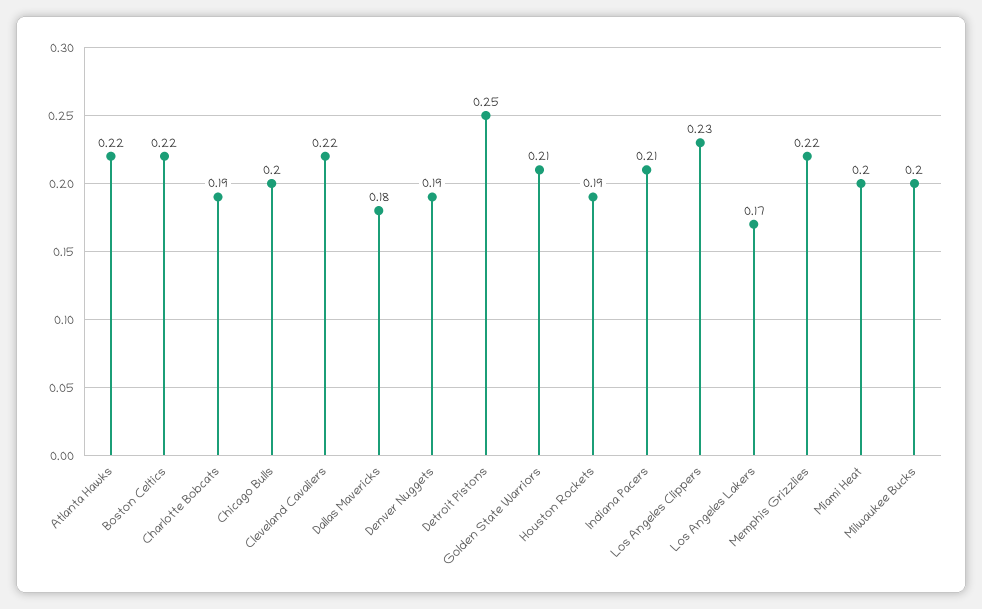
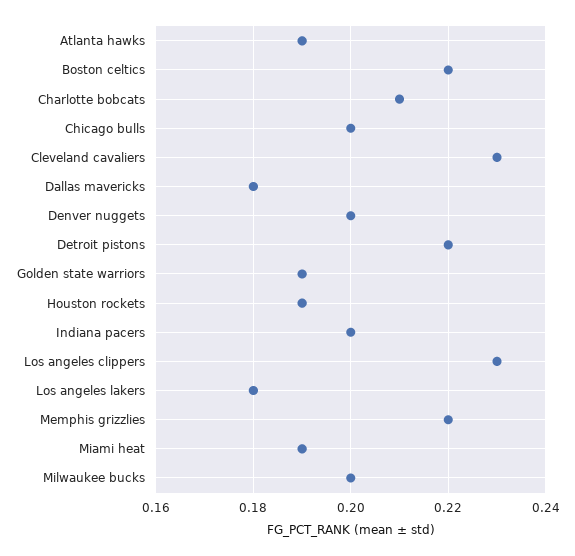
  {
-   "Atlanta Hawks": 0.22,
+   "Atlanta Hawks": 0.19,
    "Boston Celtics": 0.22,
-   "Charlotte Bobcats": 0.19,
+   "Charlotte Bobcats": 0.21,
    "Chicago Bulls": 0.2,
-   "Cleveland Cavaliers": 0.22,
+   "Cleveland Cavaliers": 0.23,
    "Dallas Mavericks": 0.18,
-   "Denver Nuggets": 0.19,
+   "Denver Nuggets": 0.2,
-   "Detroit Pistons": 0.25,
+   "Detroit Pistons": 0.22,
-   "Golden State Warriors": 0.21,
+   "Golden State Warriors": 0.19,
    "Houston Rockets": 0.19,
-   "Indiana Pacers": 0.21,
+   "Indiana Pacers": 0.2,
    "Los Angeles Clippers": 0.23,
-   "Los Angeles Lakers": 0.17,
+   "Los Angeles Lakers": 0.18,
    "Memphis Grizzlies": 0.22,
-   "Miami Heat": 0.2,
+   "Miami Heat": 0.19,
    "Milwaukee Bucks": 0.2
  }

